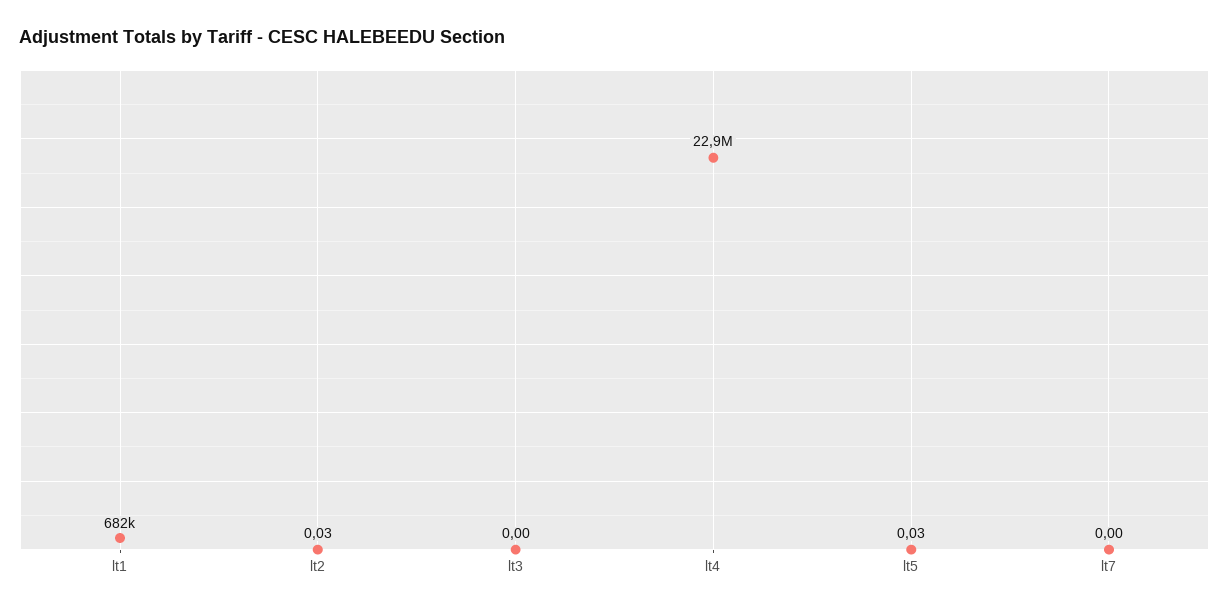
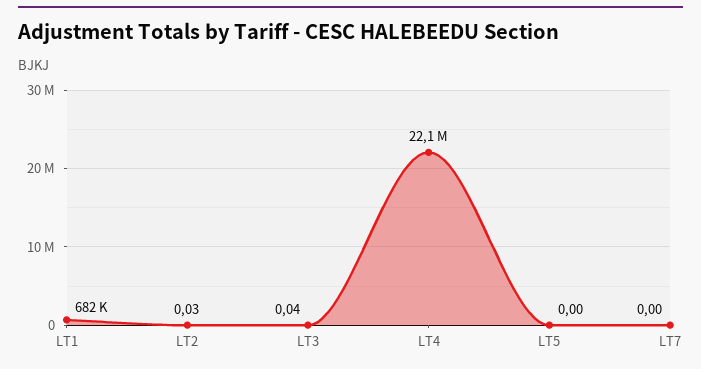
  {
    "lt1": 682000,
    "lt2": 0.03,
-   "lt3": 0,
+   "lt3": 0.04,
-   "lt4": 22900000,
+   "lt4": 22100000,
-   "lt5": 0.03,
+   "lt5": 0,
    "lt7": 0
  }

